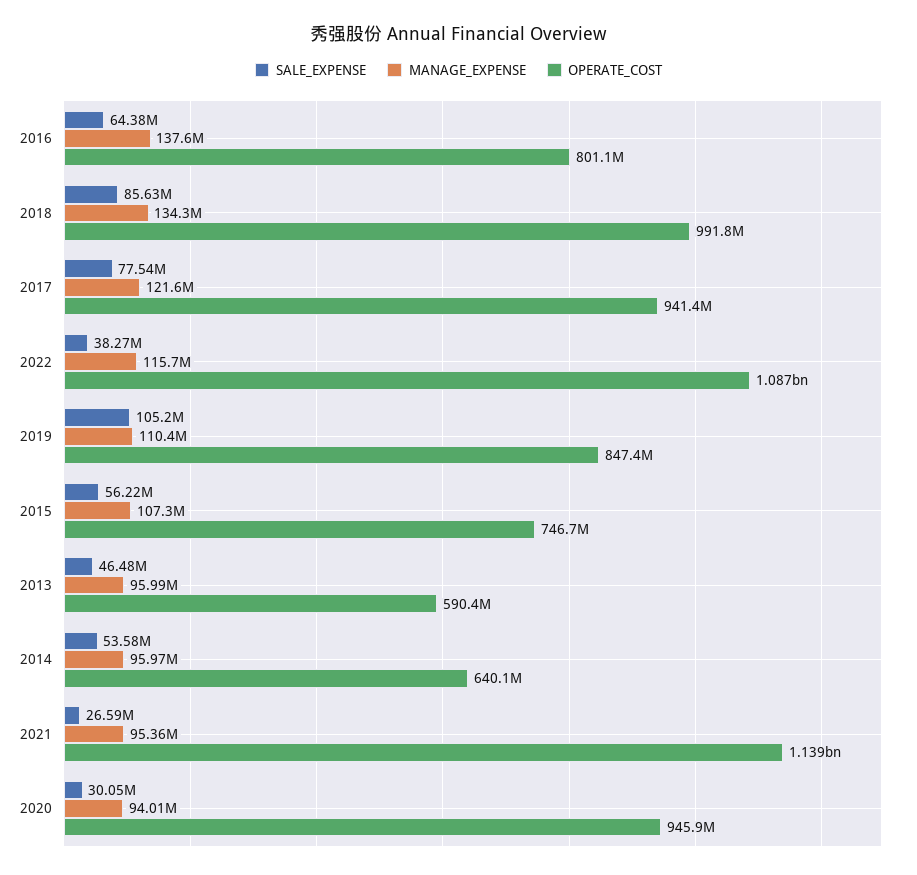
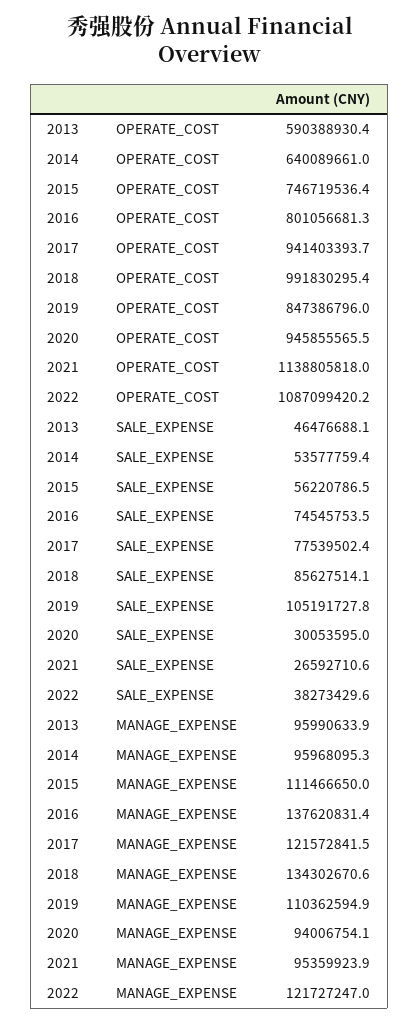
  {
    "SALE_EXPENSE": {
-     "2016": 64380000,
+     "2016": 74545753.5,
      "2018": 85627514.1,
      "2017": 77539502.4,
      "2022": 38273429.6,
      "2019": 105191727.8,
      "2015": 56220786.5,
      "2013": 46476688.1,
      "2014": 53577759.4,
      "2021": 26592710.6,
      "2020": 30053595
    },
    "MANAGE_EXPENSE": {
      "2016": 137620831.4,
      "2018": 134302670.6,
      "2017": 121572841.5,
-     "2022": 115700000,
+     "2022": 121727247,
      "2019": 110362594.9,
-     "2015": 107300000,
+     "2015": 111466650,
      "2013": 95990633.9,
      "2014": 95968095.3,
      "2021": 95359923.9,
      "2020": 94006754.1
    },
    "OPERATE_COST": {
      "2016": 801056681.3,
      "2018": 991830295.4,
      "2017": 941403393.7,
      "2022": 1087099420.2,
      "2019": 847386796,
      "2015": 746719536.4,
      "2013": 590388930.4,
      "2014": 640089661,
      "2021": 1138805818,
      "2020": 945855565.5
    }
  }

